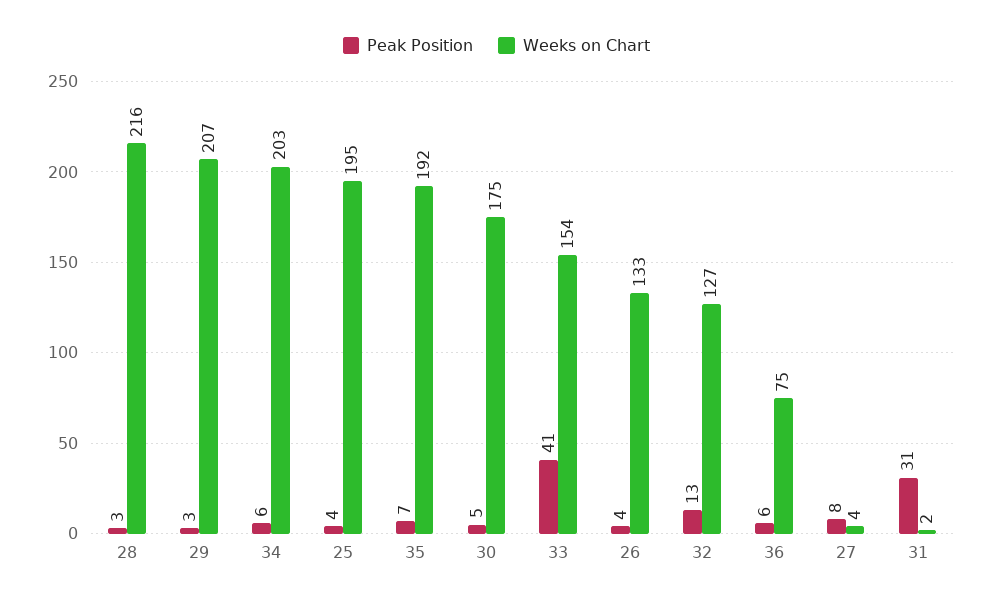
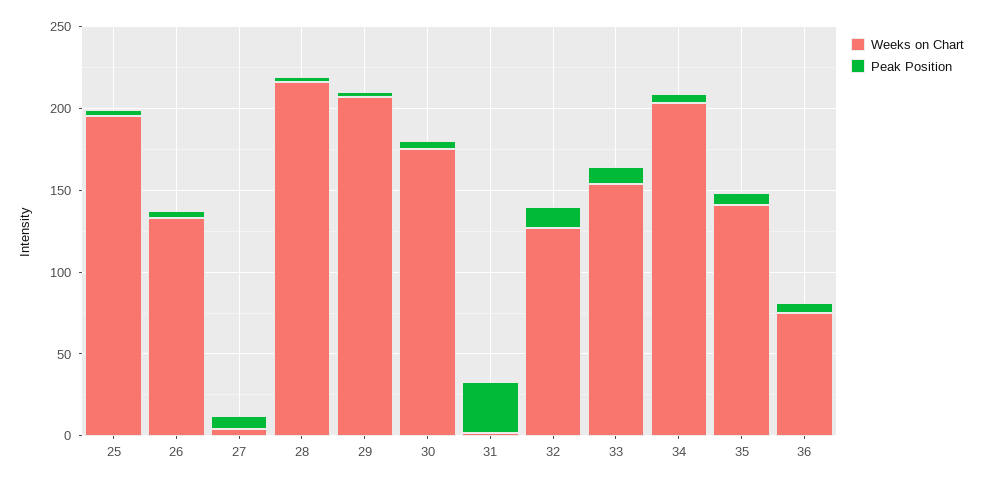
  {
    "Peak Position": {
      "28": 3,
      "29": 3,
      "34": 6,
      "25": 4,
      "35": 7,
      "30": 5,
-     "33": 41,
+     "33": 10,
      "26": 4,
      "32": 13,
      "36": 6,
      "27": 8,
      "31": 31
    },
    "Weeks on Chart": {
      "28": 216,
      "29": 207,
      "34": 203,
      "25": 195,
-     "35": 192,
+     "35": 140,
      "30": 175,
      "33": 154,
      "26": 133,
      "32": 127,
      "36": 75,
      "27": 4,
      "31": 2
    }
  }

